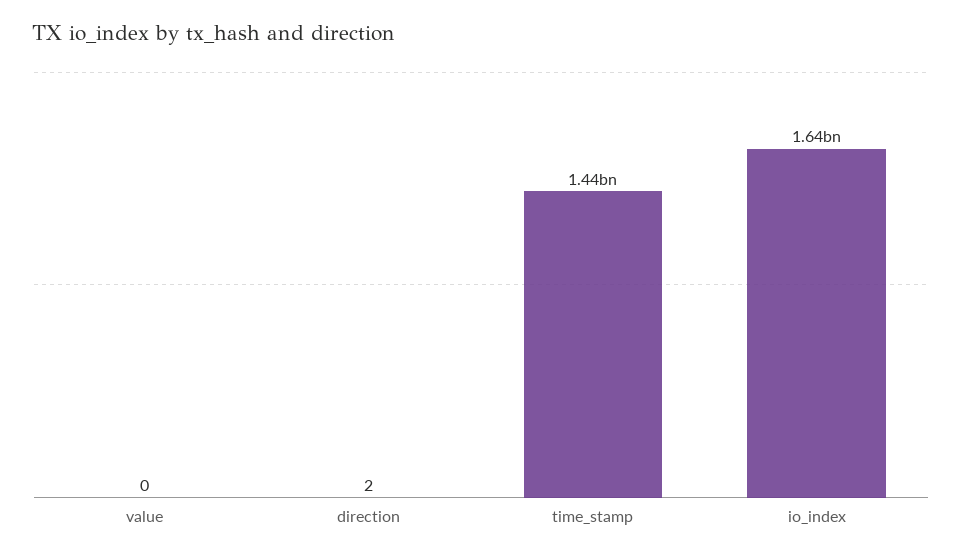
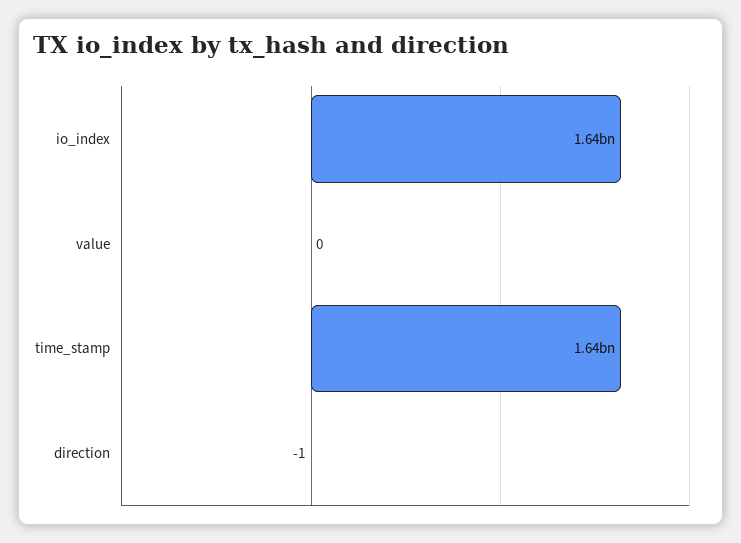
  {
    "value": 0,
-   "direction": 2,
+   "direction": -1,
-   "time_stamp": 1440000000,
+   "time_stamp": 1640000000,
    "io_index": 1640000000
  }

